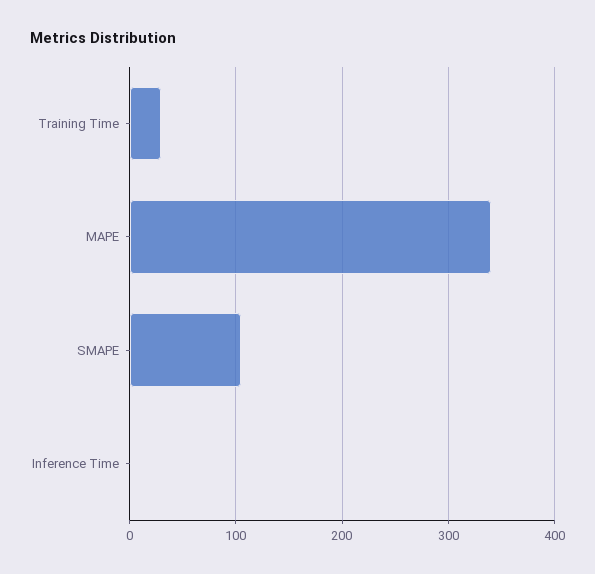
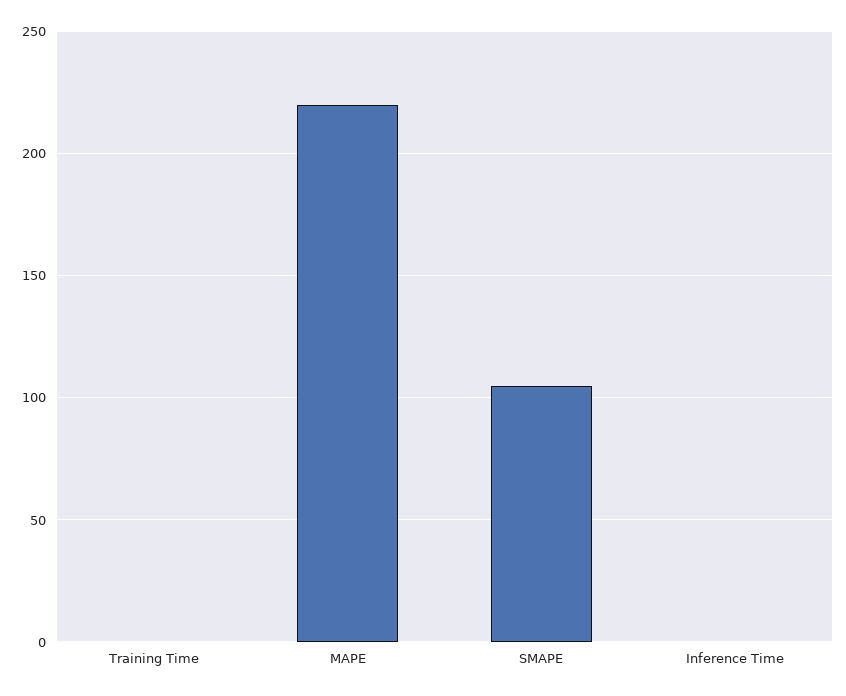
  {
-   "Training Time": 30,
+   "Training Time": 0,
-   "MAPE": 340,
+   "MAPE": 220,
    "SMAPE": 105,
    "Inference Time": 0
  }

